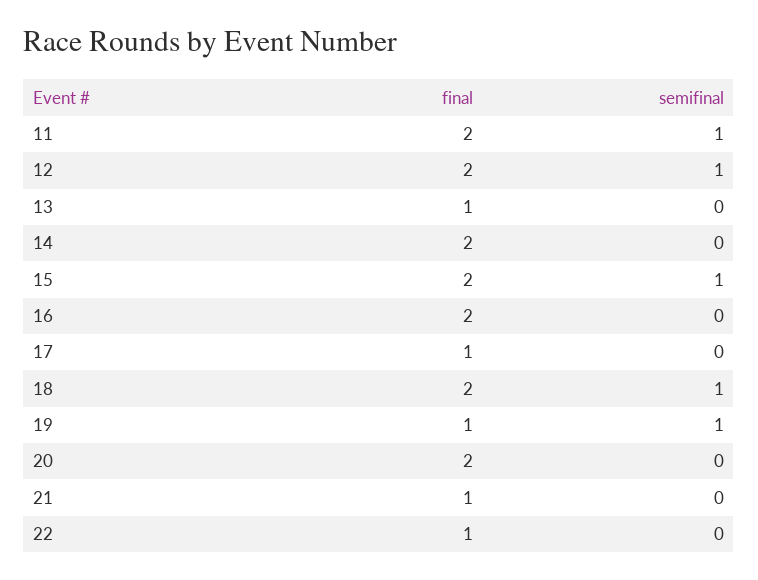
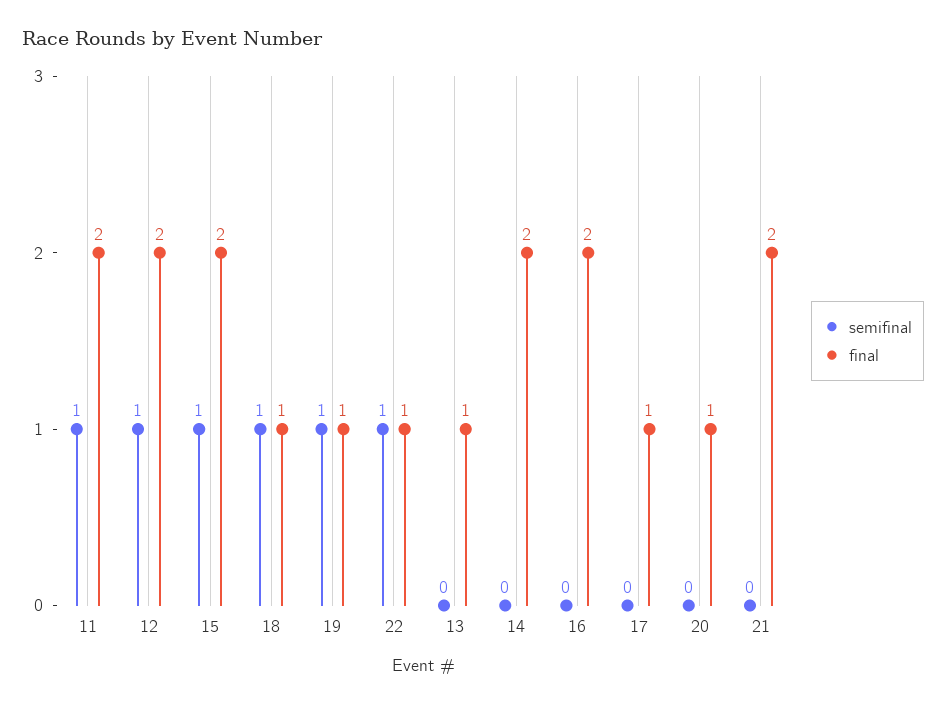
  {
    "final": {
      "11": 2,
      "12": 2,
      "13": 1,
      "14": 2,
      "15": 2,
      "16": 2,
      "17": 1,
-     "18": 2,
+     "18": 1,
      "19": 1,
-     "20": 2,
+     "20": 1,
-     "21": 1,
+     "21": 2,
      "22": 1
    },
    "semifinal": {
      "11": 1,
      "12": 1,
      "13": 0,
      "14": 0,
      "15": 1,
      "16": 0,
      "17": 0,
      "18": 1,
      "19": 1,
      "20": 0,
      "21": 0,
-     "22": 0
+     "22": 1
    }
  }

